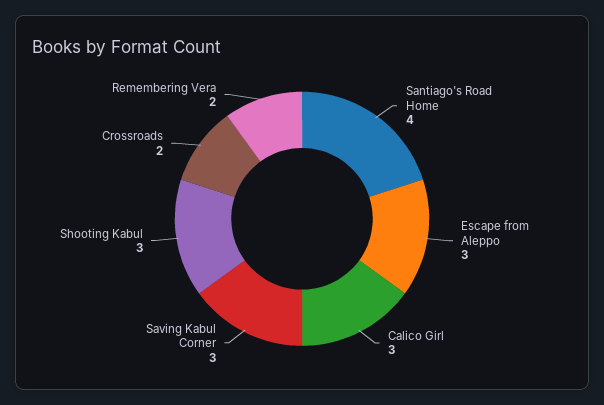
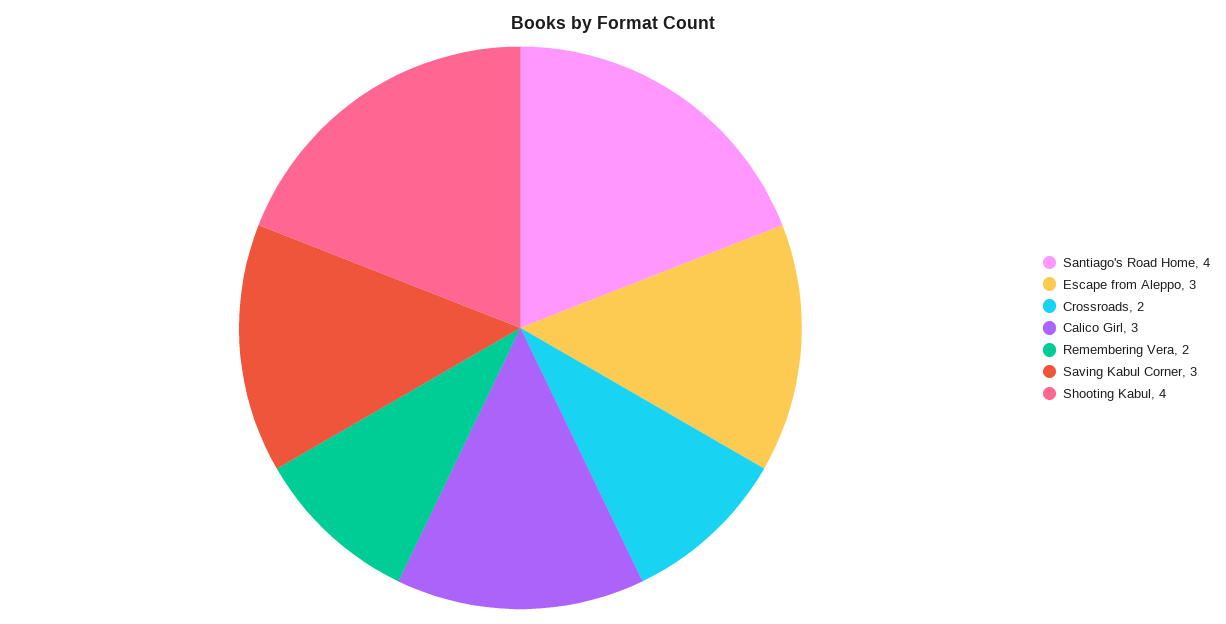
  {
    "Santiago's Road Home": 4,
    "Escape from Aleppo": 3,
    "Calico Girl": 3,
    "Saving Kabul Corner": 3,
-   "Shooting Kabul": 3,
+   "Shooting Kabul": 4,
    "Crossroads": 2,
    "Remembering Vera": 2
  }

